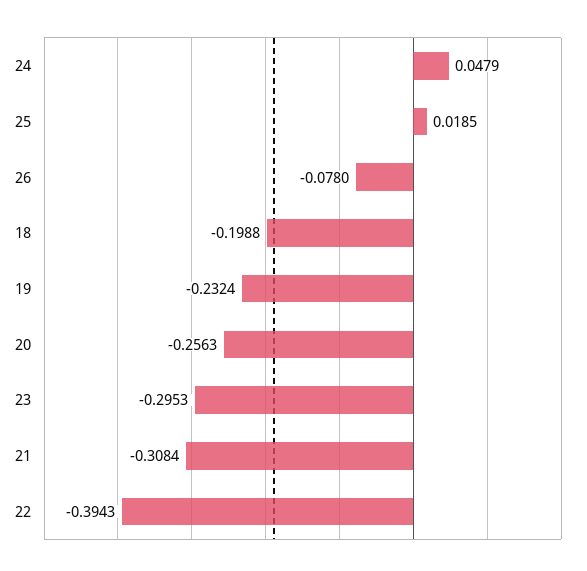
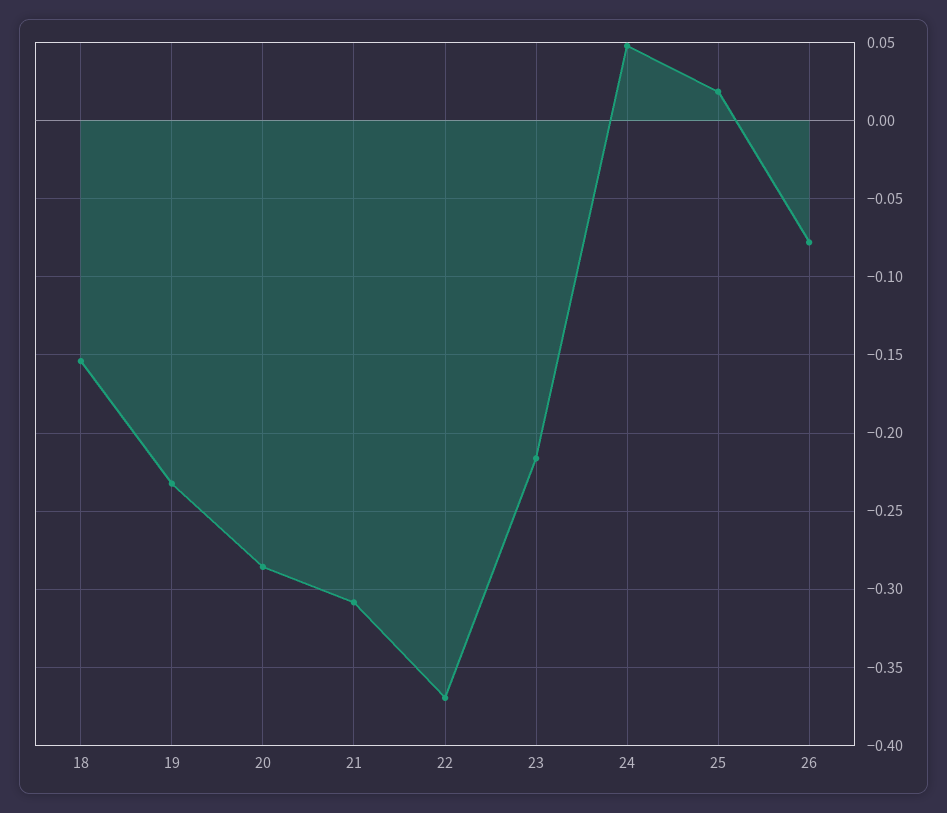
  {
    "24": 0.0479,
    "25": 0.0185,
    "26": -0.078,
-   "18": -0.1988,
+   "18": -0.155,
    "19": -0.2324,
-   "20": -0.2563,
+   "20": -0.285,
-   "23": -0.2953,
+   "23": -0.215,
    "21": -0.3084,
-   "22": -0.3943
+   "22": -0.37
  }

